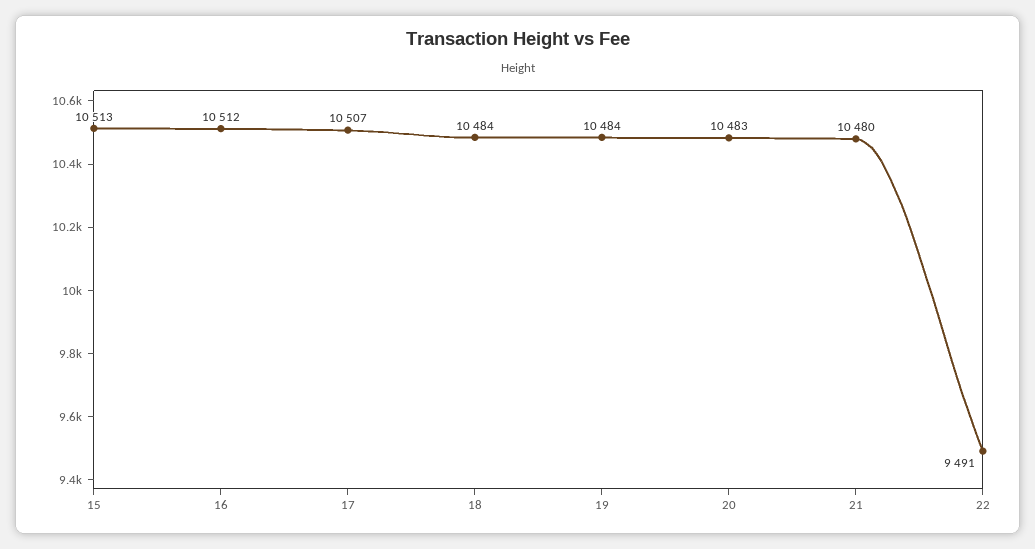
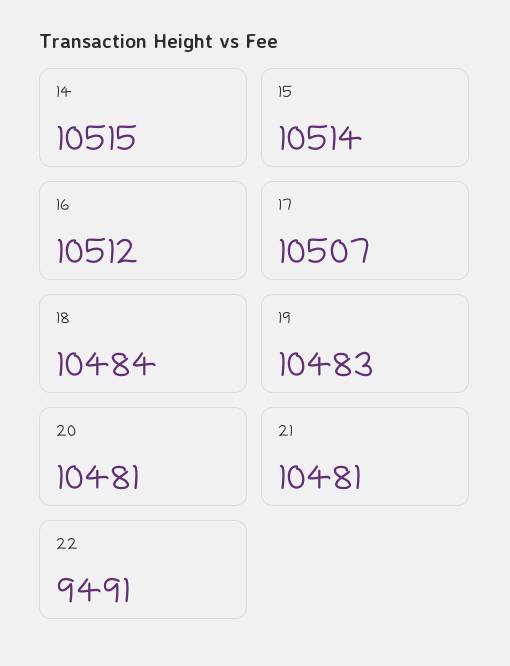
  {
-   "15": 10513,
+   "15": 10514,
    "16": 10512,
    "17": 10507,
    "18": 10484,
-   "19": 10484,
+   "19": 10483,
-   "20": 10483,
+   "20": 10481,
-   "21": 10480,
+   "21": 10481,
-   "22": 9491
+   "22": 9491,
+   "14": 10515
  }

